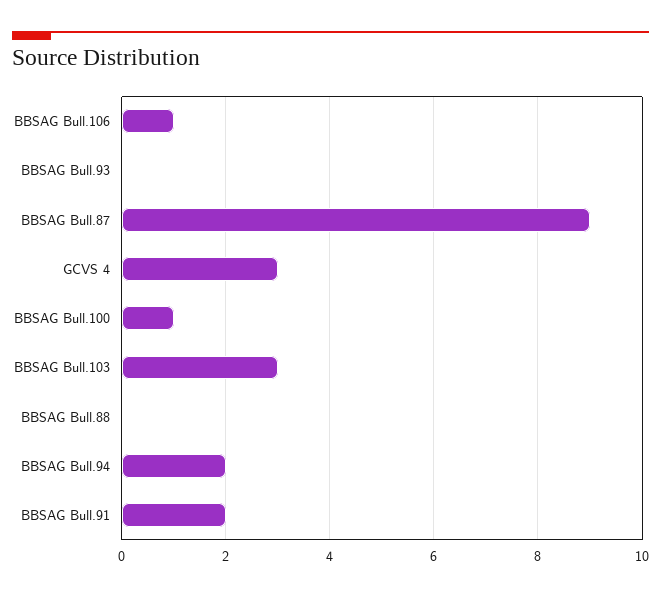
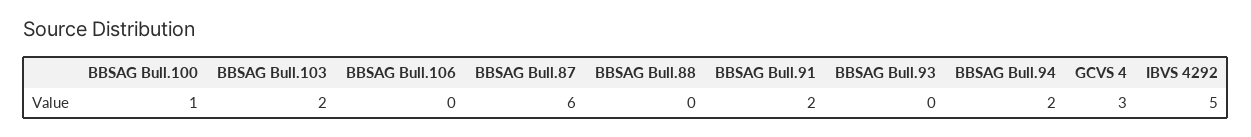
  {
-   "BBSAG Bull.106": 1,
+   "BBSAG Bull.106": 0,
    "BBSAG Bull.93": 0,
-   "BBSAG Bull.87": 9,
+   "BBSAG Bull.87": 6,
    "GCVS 4": 3,
    "BBSAG Bull.100": 1,
-   "BBSAG Bull.103": 3,
+   "BBSAG Bull.103": 2,
    "BBSAG Bull.88": 0,
    "BBSAG Bull.94": 2,
-   "BBSAG Bull.91": 2
+   "BBSAG Bull.91": 2,
+   "IBVS 4292": 5
  }

